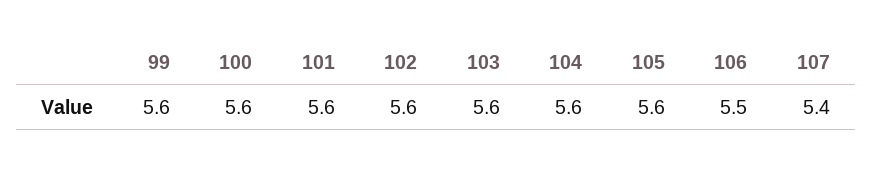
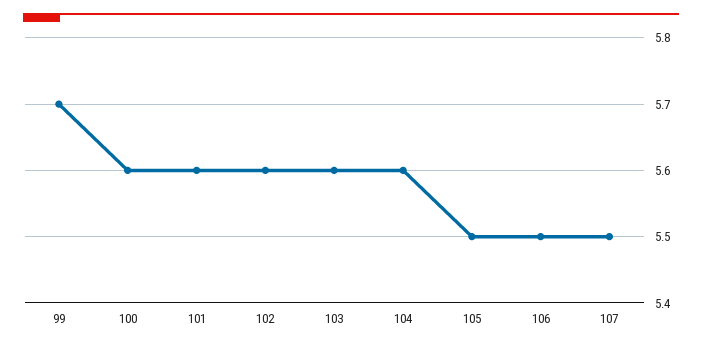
  {
-   "99": 5.6,
+   "99": 5.7,
    "100": 5.6,
    "101": 5.6,
    "102": 5.6,
    "103": 5.6,
    "104": 5.6,
-   "105": 5.6,
+   "105": 5.5,
    "106": 5.5,
-   "107": 5.4
+   "107": 5.5
  }

